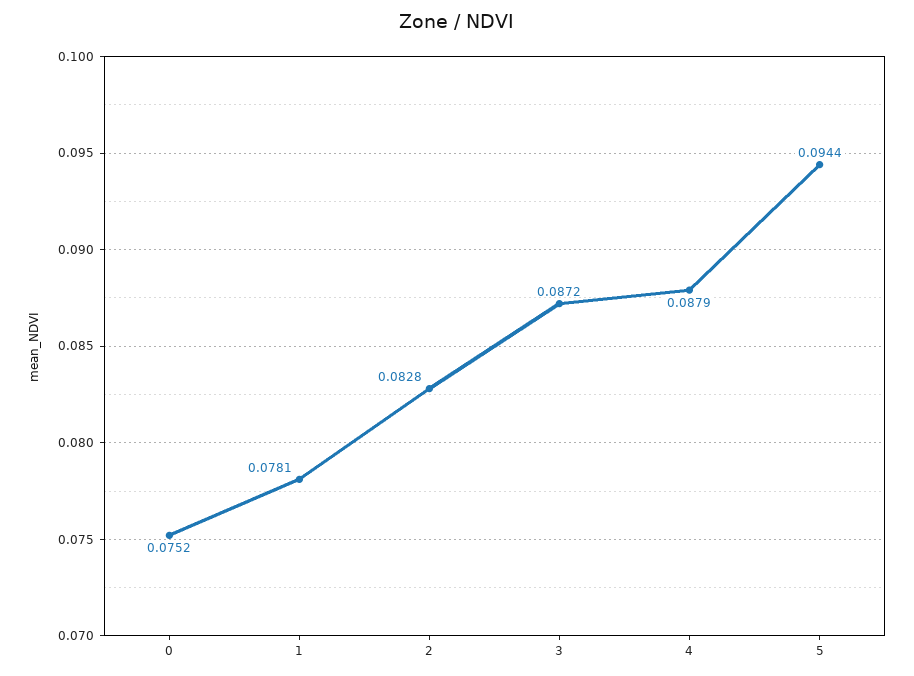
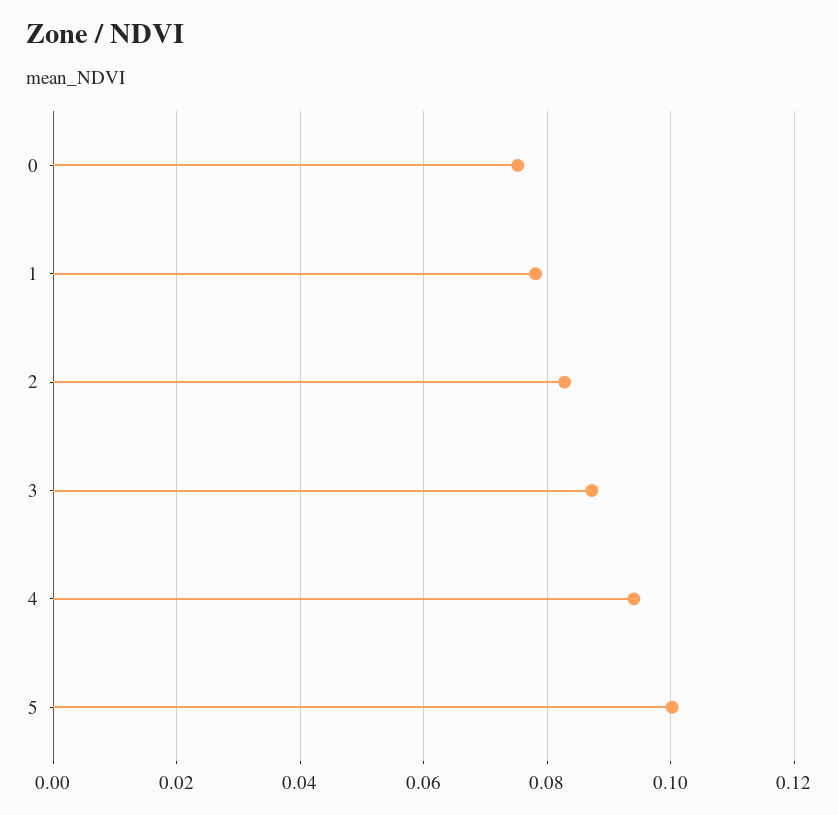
  {
    "0": 0.0752,
    "1": 0.0781,
    "2": 0.0828,
    "3": 0.0872,
-   "4": 0.0879,
+   "4": 0.094,
-   "5": 0.0944
+   "5": 0.1
  }

